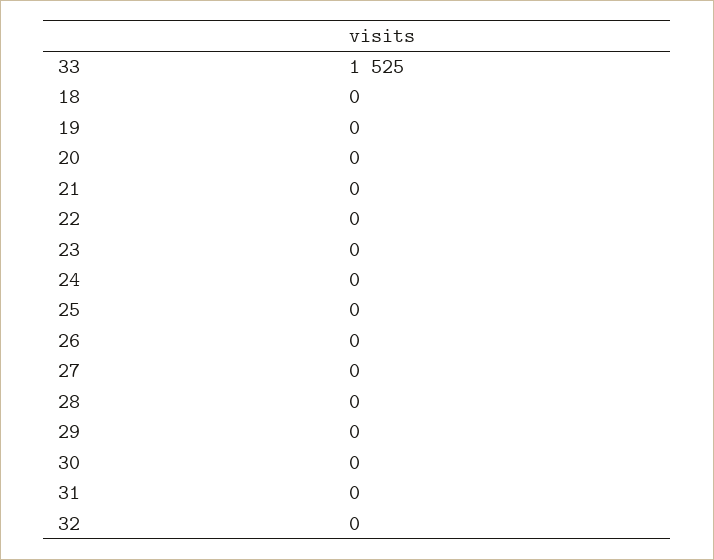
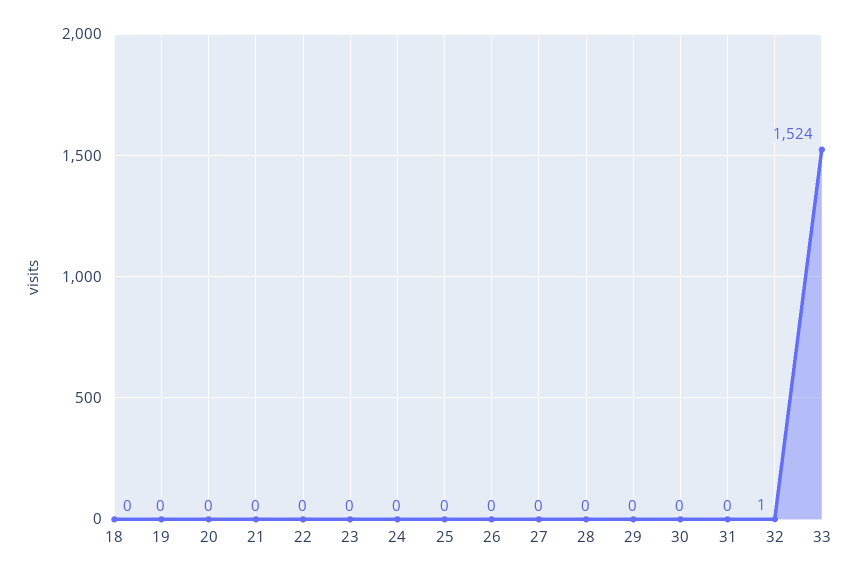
  {
-   "33": 1525,
+   "33": 1524,
    "18": 0,
    "19": 0,
    "20": 0,
    "21": 0,
    "22": 0,
    "23": 0,
    "24": 0,
    "25": 0,
    "26": 0,
    "27": 0,
    "28": 0,
    "29": 0,
    "30": 0,
    "31": 0,
-   "32": 0
+   "32": 1
  }

